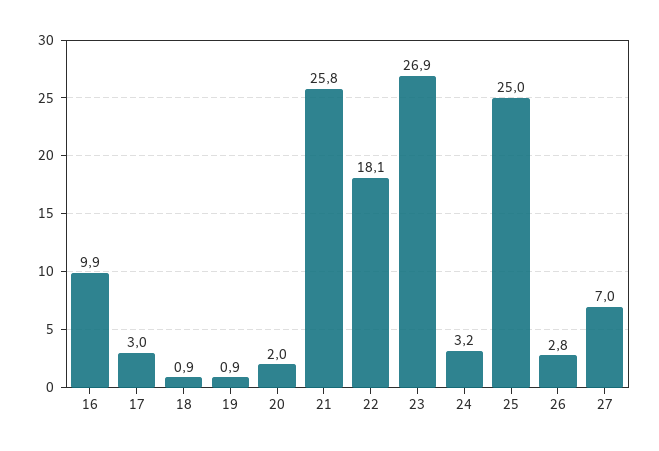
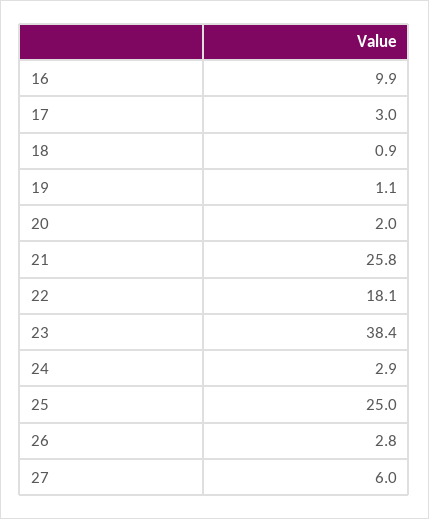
  {
    "16": 9.9,
    "17": 3,
    "18": 0.9,
-   "19": 0.9,
+   "19": 1.1,
    "20": 2,
    "21": 25.8,
    "22": 18.1,
-   "23": 26.9,
+   "23": 38.4,
-   "24": 3.2,
+   "24": 2.9,
    "25": 25,
    "26": 2.8,
-   "27": 7
+   "27": 6
  }

